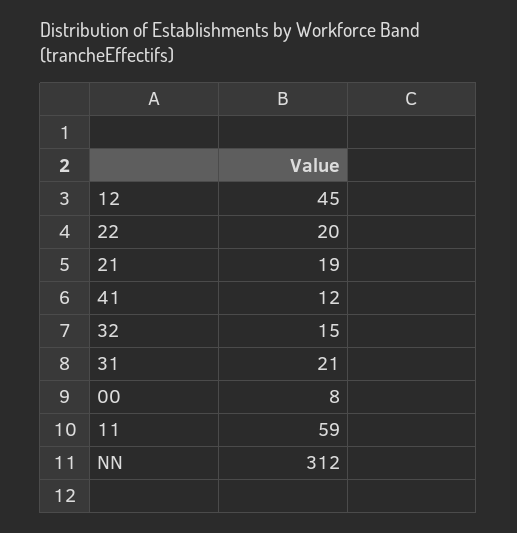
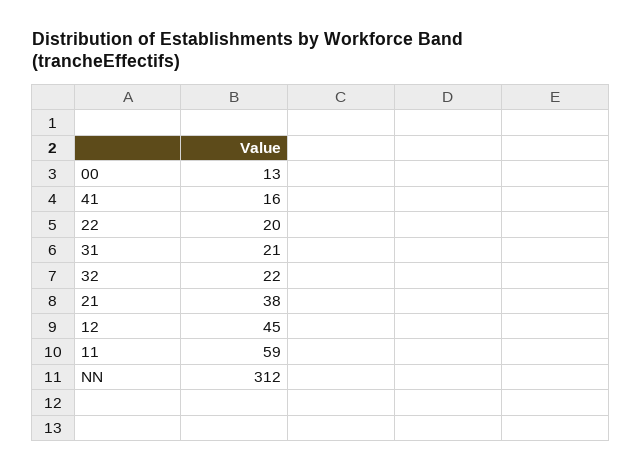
  {
    "12": 45,
    "22": 20,
-   "21": 19,
+   "21": 38,
-   "41": 12,
+   "41": 16,
-   "32": 15,
+   "32": 22,
    "31": 21,
-   "00": 8,
+   "00": 13,
    "11": 59,
    "NN": 312
  }

